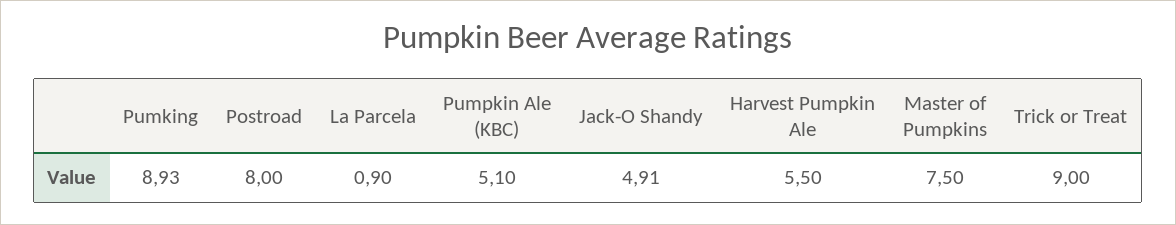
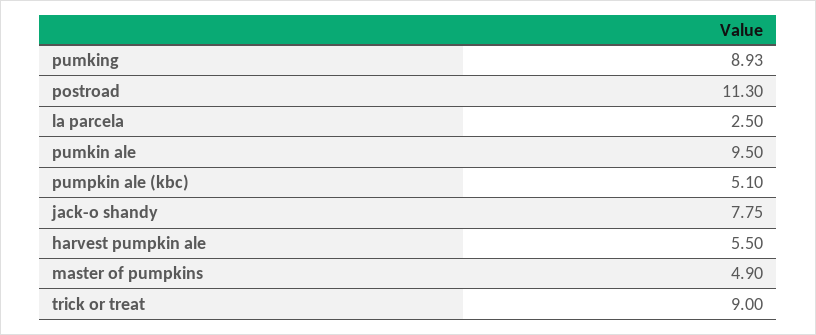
  {
    "Pumking": 8.93,
-   "Postroad": 8,
+   "Postroad": 11.3,
-   "La Parcela": 0.9,
+   "La Parcela": 2.5,
    "Pumpkin Ale (KBC)": 5.1,
-   "Jack-O Shandy": 4.91,
+   "Jack-O Shandy": 7.75,
    "Harvest Pumpkin Ale": 5.5,
-   "Master of Pumpkins": 7.5,
+   "Master of Pumpkins": 4.9,
-   "Trick or Treat": 9
+   "Trick or Treat": 9,
+   "pumkin ale": 9.5
  }

